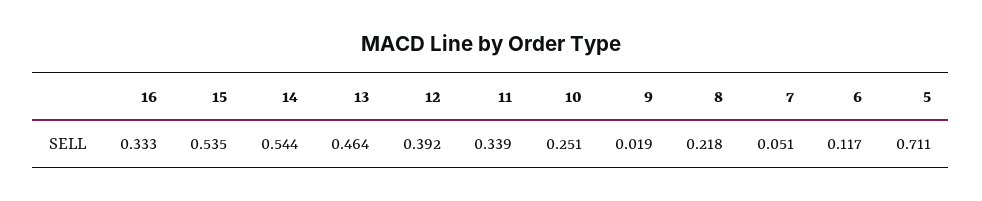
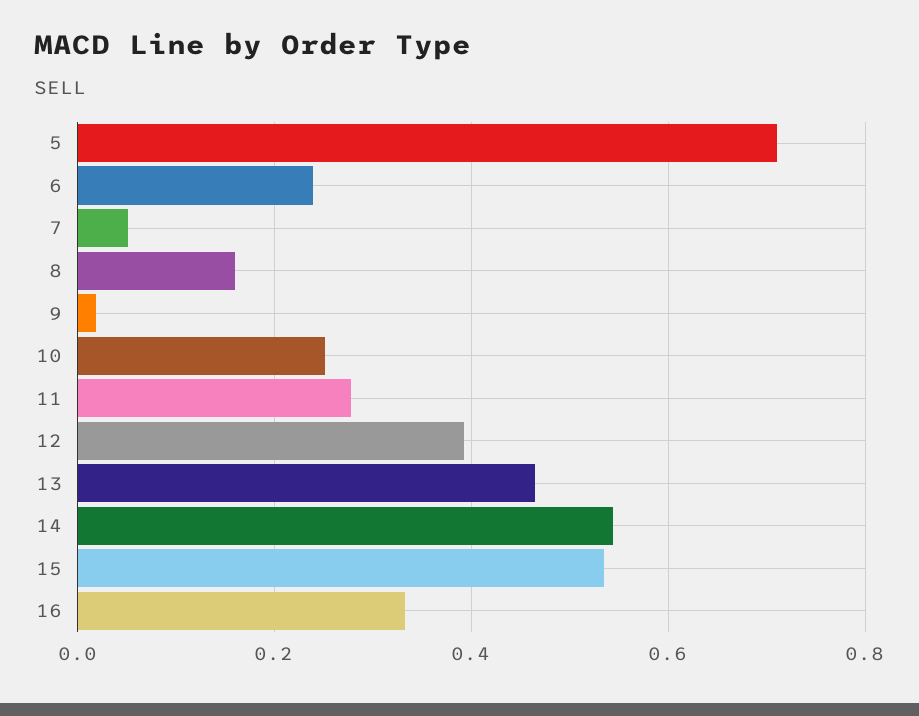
  {
    "16": 0.333,
    "15": 0.535,
    "14": 0.544,
    "13": 0.464,
    "12": 0.392,
-   "11": 0.339,
+   "11": 0.28,
    "10": 0.251,
    "9": 0.019,
-   "8": 0.218,
+   "8": 0.16,
    "7": 0.051,
-   "6": 0.117,
+   "6": 0.24,
    "5": 0.711
  }

